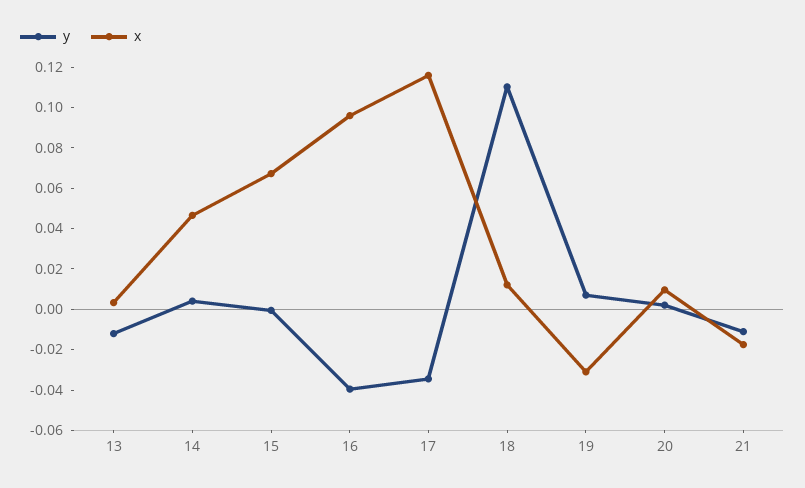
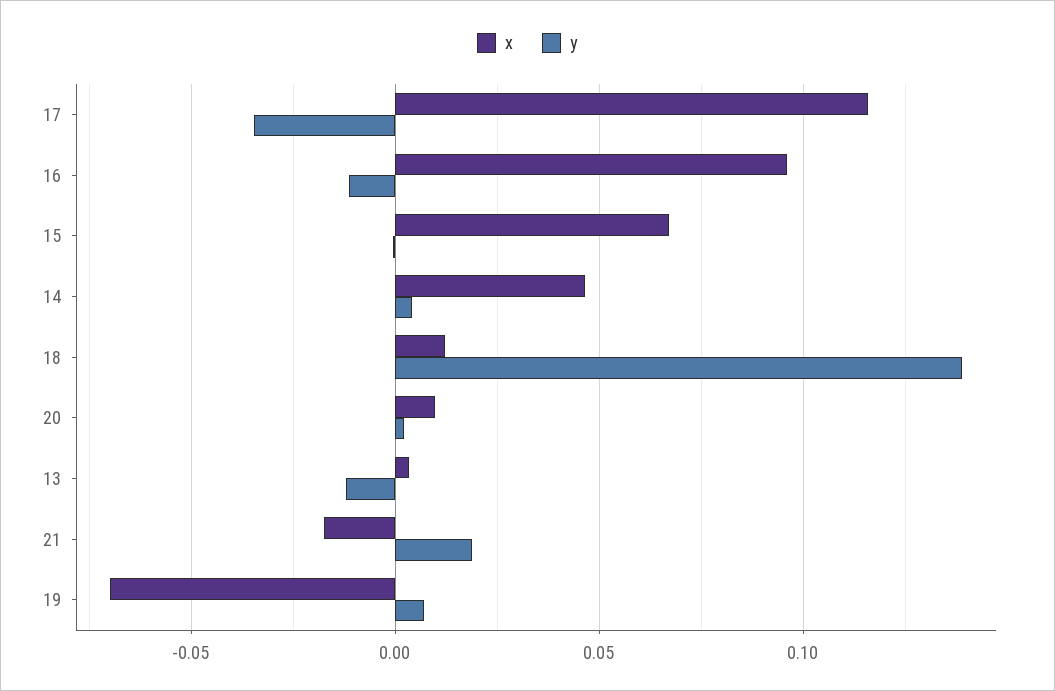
  {
    "y": {
      "13": -0.01,
      "14": 0.005,
      "15": 0,
-     "16": -0.04,
+     "16": -0.01,
      "17": -0.035,
-     "18": 0.11,
+     "18": 0.14,
      "19": 0.005,
      "20": 0,
-     "21": -0.01
+     "21": 0.02
    },
    "x": {
      "13": 0.005,
      "14": 0.045,
      "15": 0.065,
      "16": 0.095,
      "17": 0.115,
      "18": 0.01,
-     "19": -0.03,
+     "19": -0.07,
      "20": 0.01,
      "21": -0.02
    }
  }

